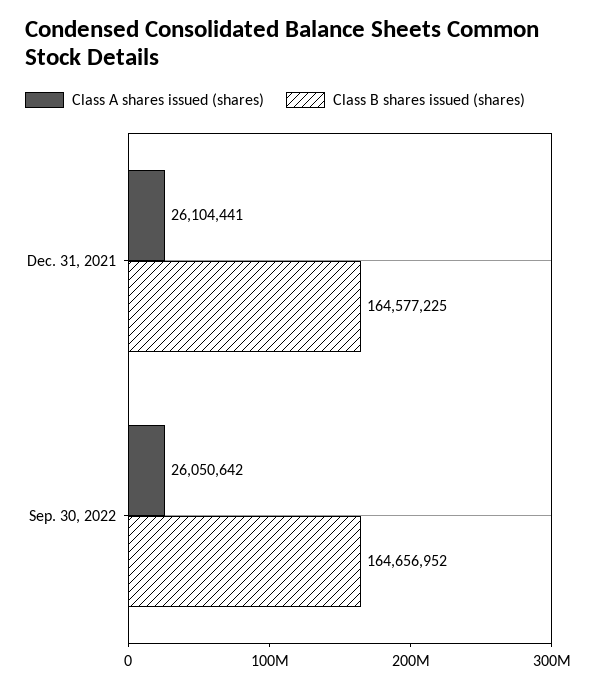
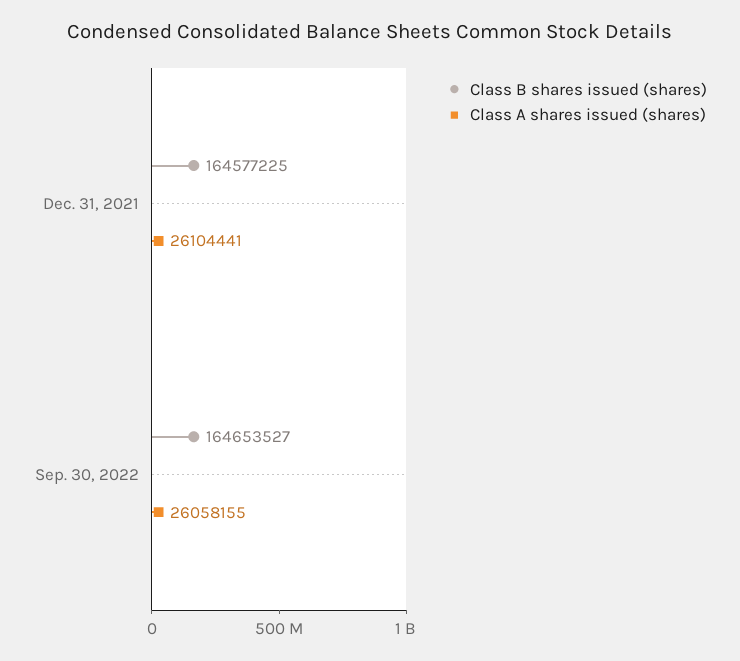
  {
    "Class A shares issued (shares)": {
      "Dec. 31, 2021": 26104441,
-     "Sep. 30, 2022": 26050642
+     "Sep. 30, 2022": 26058155
    },
    "Class B shares issued (shares)": {
      "Dec. 31, 2021": 164577225,
-     "Sep. 30, 2022": 164656952
+     "Sep. 30, 2022": 164653527
    }
  }

